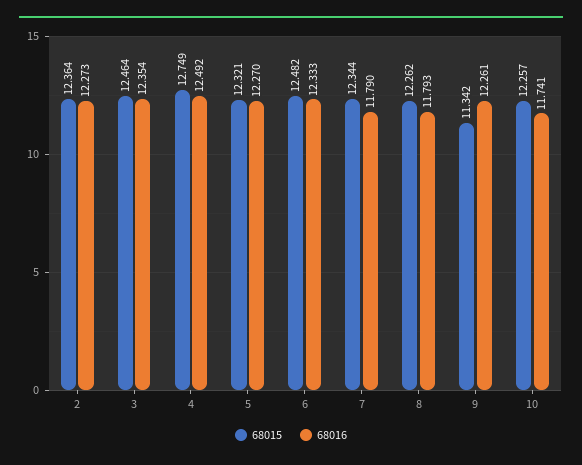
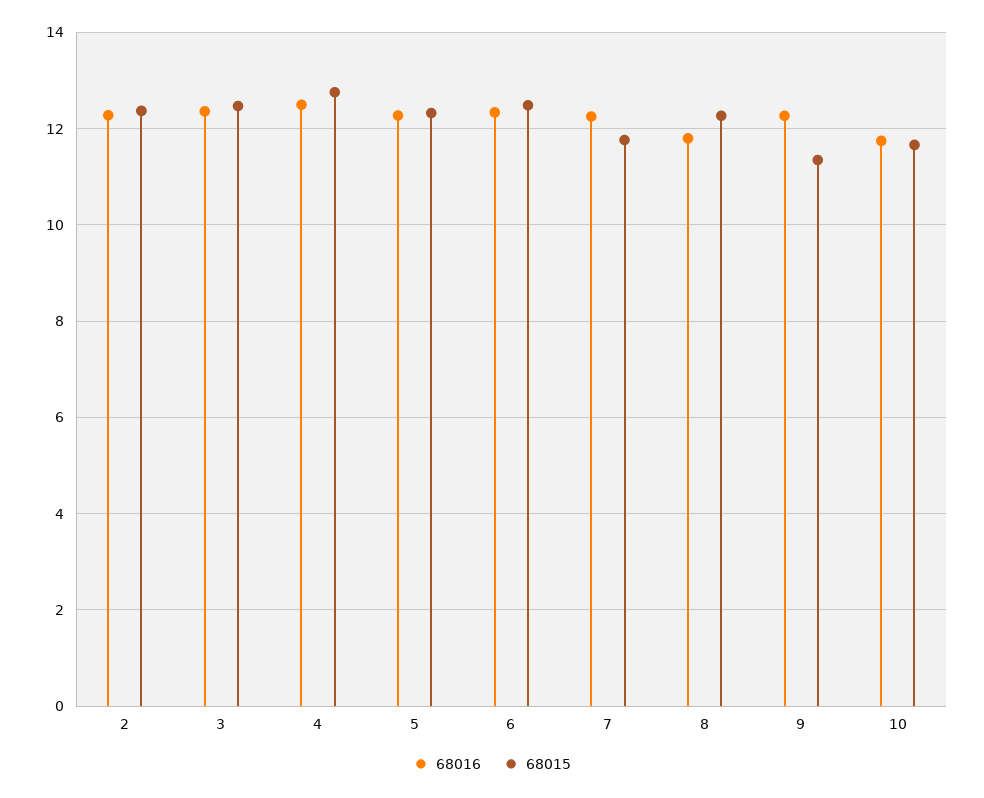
  {
    "68015": {
      "2": 12.364,
      "3": 12.464,
      "4": 12.749,
      "5": 12.321,
      "6": 12.482,
-     "7": 12.344,
+     "7": 11.8,
      "8": 12.262,
      "9": 11.342,
-     "10": 12.257
+     "10": 11.6
    },
    "68016": {
      "2": 12.273,
      "3": 12.354,
      "4": 12.492,
      "5": 12.27,
      "6": 12.333,
-     "7": 11.79,
+     "7": 12.2,
      "8": 11.793,
      "9": 12.261,
      "10": 11.741
    }
  }

